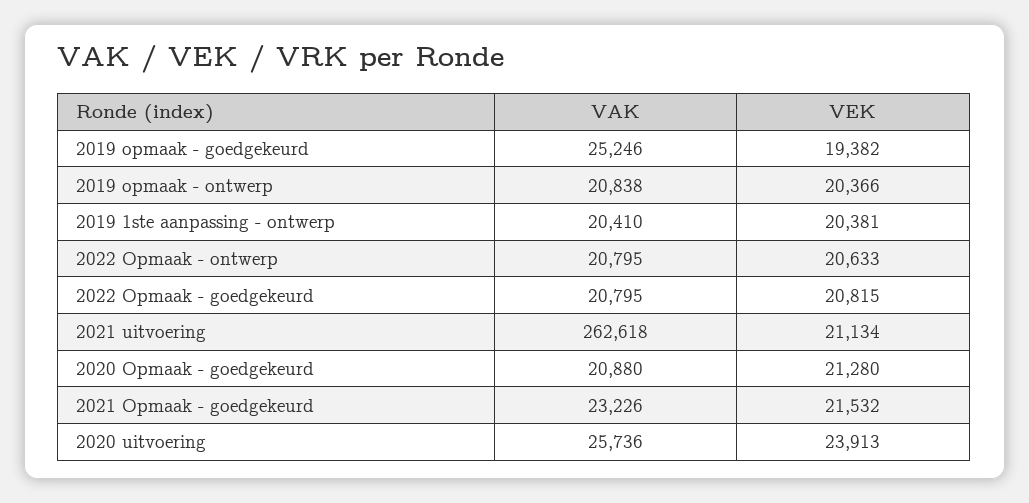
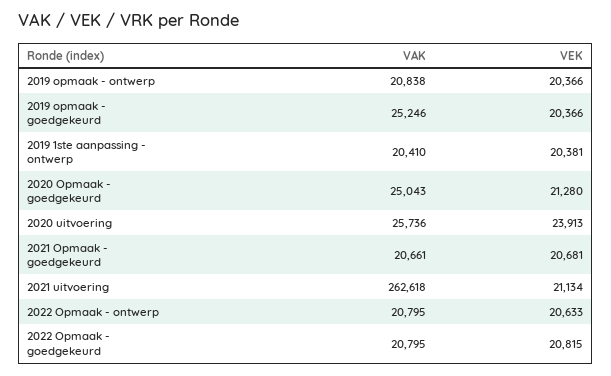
  {
    "VAK": {
      "2019 opmaak - goedgekeurd": 25246,
      "2019 opmaak - ontwerp": 20838,
      "2019 1ste aanpassing - ontwerp": 20410,
      "2022 Opmaak - ontwerp": 20795,
      "2022 Opmaak - goedgekeurd": 20795,
      "2021 uitvoering": 262618,
-     "2020 Opmaak - goedgekeurd": 20880,
+     "2020 Opmaak - goedgekeurd": 25043,
-     "2021 Opmaak - goedgekeurd": 23226,
+     "2021 Opmaak - goedgekeurd": 20661,
      "2020 uitvoering": 25736
    },
    "VEK": {
-     "2019 opmaak - goedgekeurd": 19382,
+     "2019 opmaak - goedgekeurd": 20366,
      "2019 opmaak - ontwerp": 20366,
      "2019 1ste aanpassing - ontwerp": 20381,
      "2022 Opmaak - ontwerp": 20633,
      "2022 Opmaak - goedgekeurd": 20815,
      "2021 uitvoering": 21134,
      "2020 Opmaak - goedgekeurd": 21280,
-     "2021 Opmaak - goedgekeurd": 21532,
+     "2021 Opmaak - goedgekeurd": 20681,
      "2020 uitvoering": 23913
    }
  }

